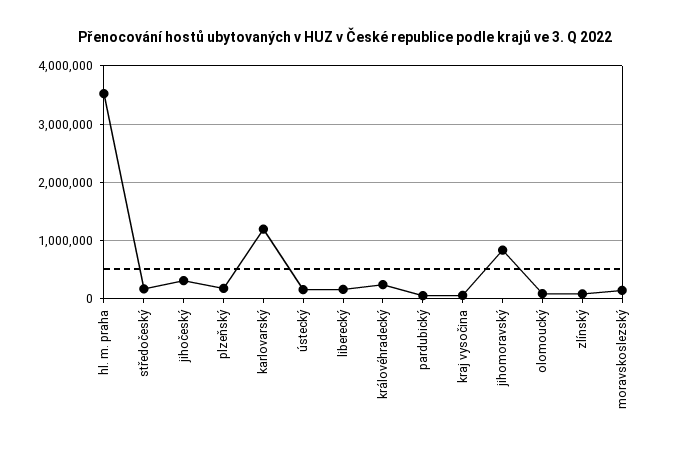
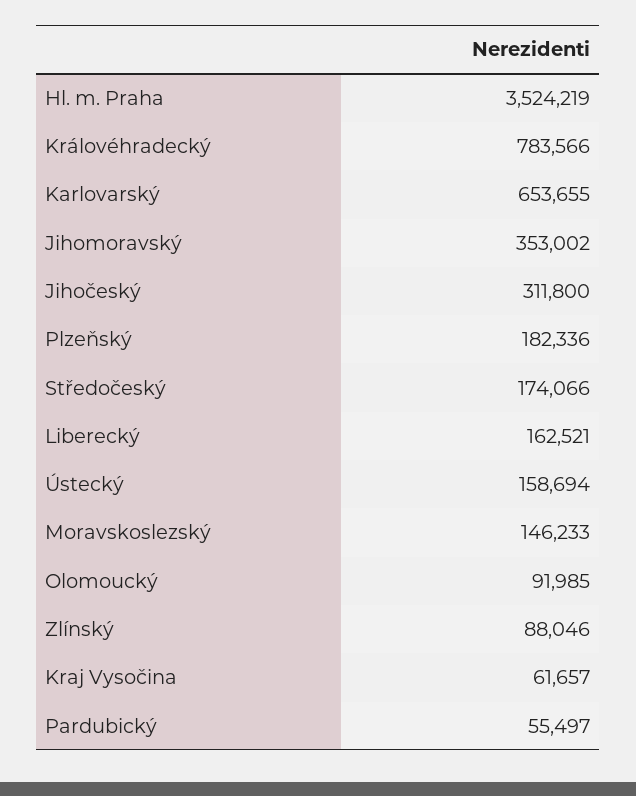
  {
    "hl. m. praha": 3524219,
    "středočeský": 174066,
    "jihočeský": 311800,
    "plzeňský": 182336,
-   "karlovarský": 1200000,
+   "karlovarský": 653655,
    "ústecký": 158694,
    "liberecký": 162521,
-   "královéhradecký": 200000,
+   "královéhradecký": 783566,
    "pardubický": 55497,
    "kraj vysočina": 61657,
-   "jihomoravský": 800000,
+   "jihomoravský": 353002,
    "olomoucký": 91985,
    "zlínský": 88046,
    "moravskoslezský": 146233
  }

